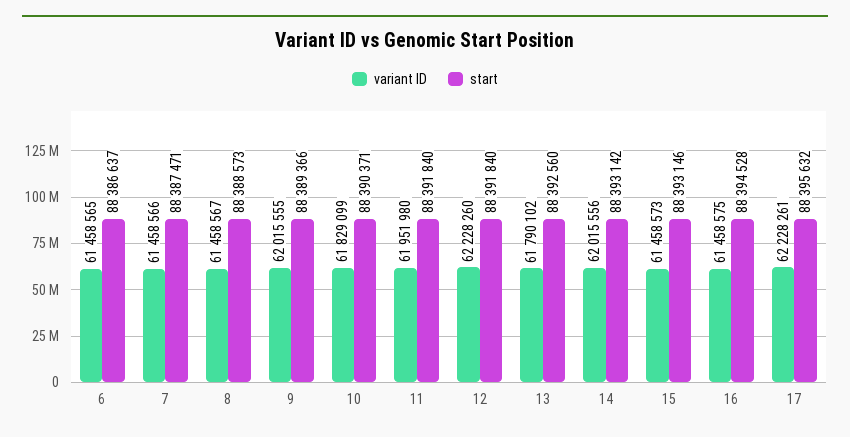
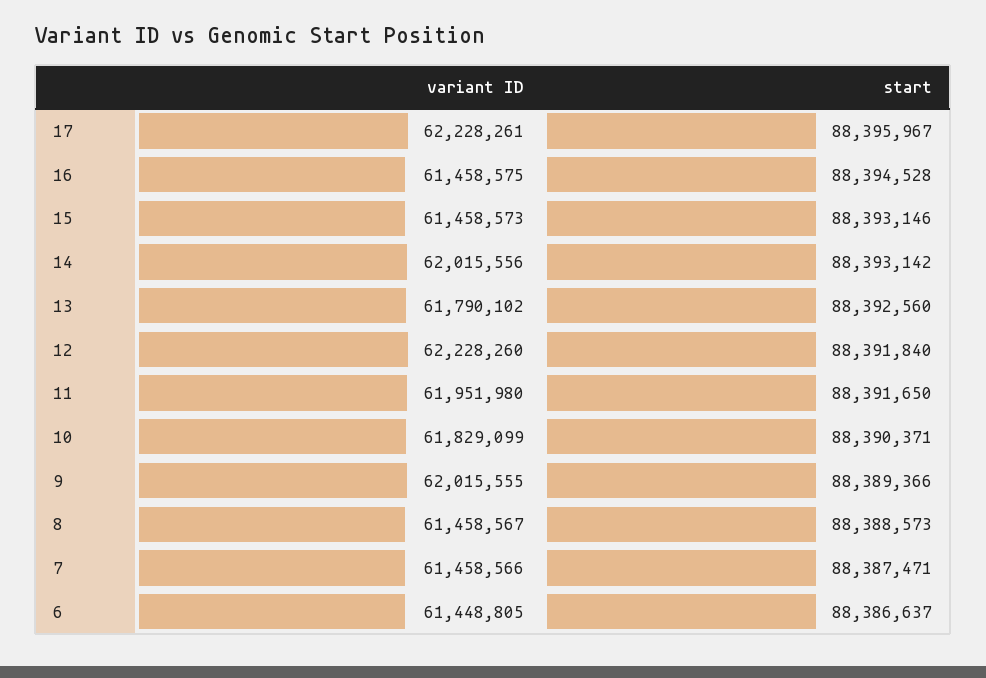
  {
    "variant ID": {
-     "6": 61458565,
+     "6": 61448805,
      "7": 61458566,
      "8": 61458567,
      "9": 62015555,
      "10": 61829099,
      "11": 61951980,
      "12": 62228260,
      "13": 61790102,
      "14": 62015556,
      "15": 61458573,
      "16": 61458575,
      "17": 62228261
    },
    "start": {
      "6": 88386637,
      "7": 88387471,
      "8": 88388573,
      "9": 88389366,
      "10": 88390371,
-     "11": 88391840,
+     "11": 88391650,
      "12": 88391840,
      "13": 88392560,
      "14": 88393142,
      "15": 88393146,
      "16": 88394528,
-     "17": 88395632
+     "17": 88395967
    }
  }

